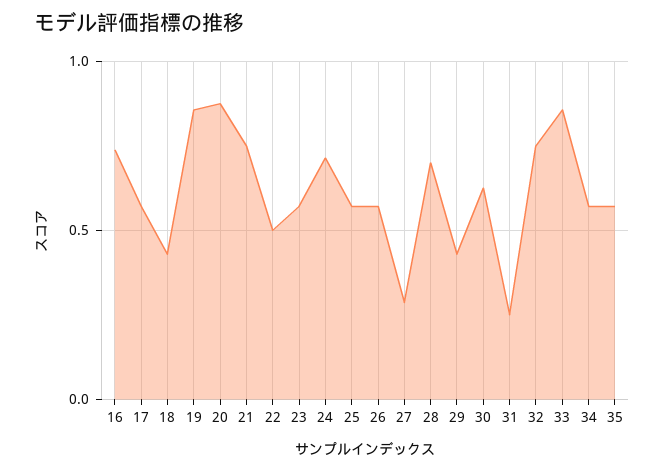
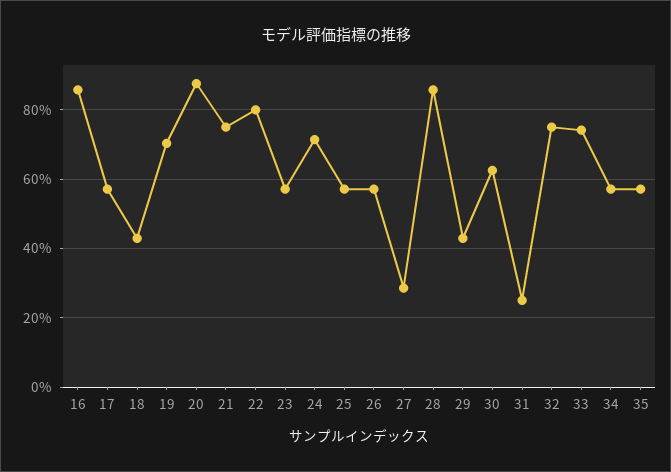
  {
-   "16": 0.75,
+   "16": 0.86,
    "17": 0.58,
    "18": 0.42,
-   "19": 0.85,
+   "19": 0.7,
    "20": 0.88,
    "21": 0.76,
-   "22": 0.5,
+   "22": 0.8,
    "23": 0.58,
    "24": 0.72,
    "25": 0.58,
    "26": 0.58,
    "27": 0.28,
-   "28": 0.7,
+   "28": 0.86,
    "29": 0.42,
    "30": 0.62,
    "31": 0.26,
    "32": 0.76,
-   "33": 0.85,
+   "33": 0.74,
    "34": 0.58,
    "35": 0.58
  }

